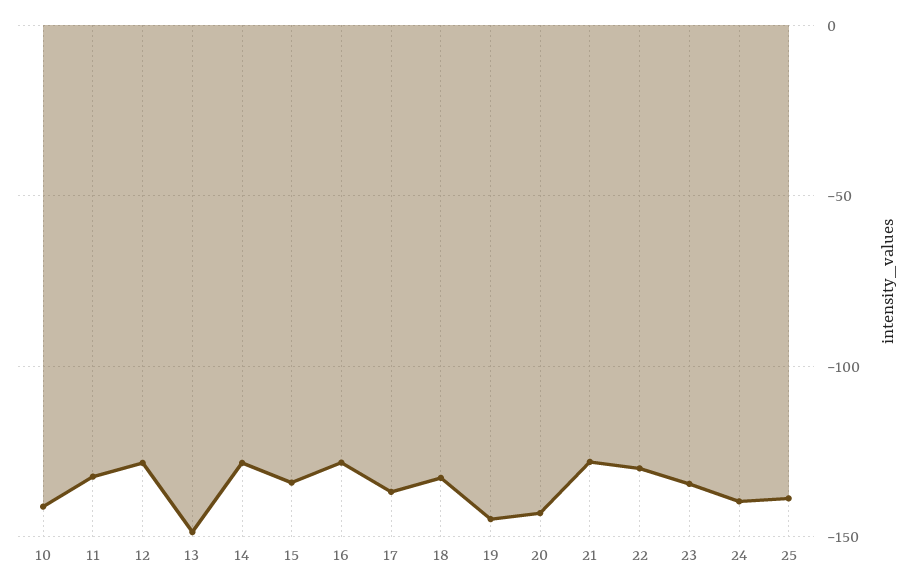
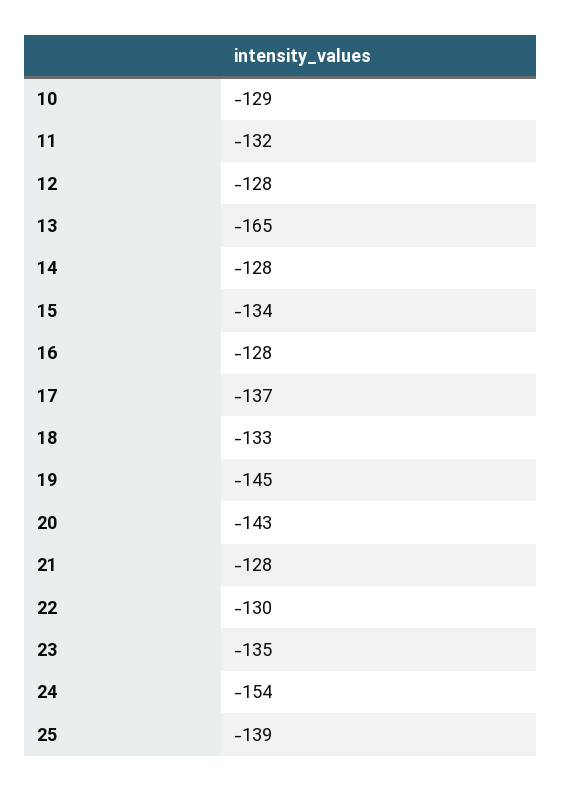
  {
-   "10": -140,
+   "10": -129,
    "11": -132,
    "12": -128,
-   "13": -150,
+   "13": -165,
    "14": -128,
    "15": -134,
    "16": -128,
    "17": -137,
    "18": -133,
    "19": -145,
    "20": -143,
    "21": -128,
    "22": -130,
    "23": -135,
-   "24": -140,
+   "24": -154,
    "25": -139
  }

